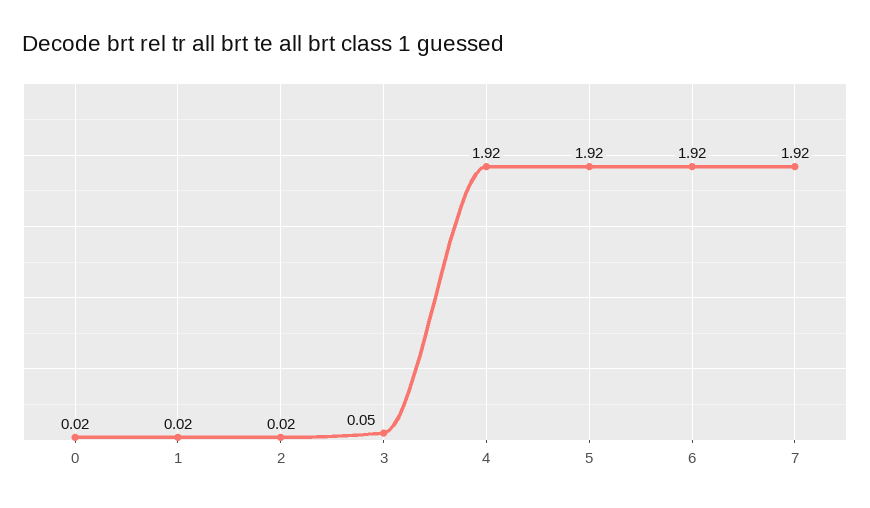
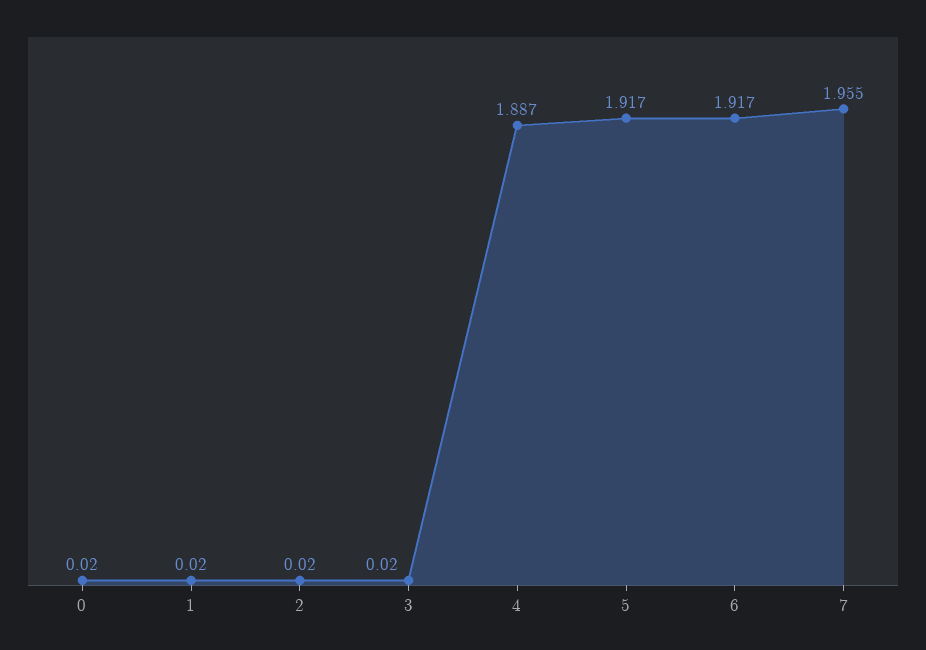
  {
    "0": 0.02,
    "1": 0.02,
    "2": 0.02,
-   "3": 0.05,
+   "3": 0.02,
-   "4": 1.92,
+   "4": 1.887,
    "5": 1.917,
    "6": 1.917,
-   "7": 1.92
+   "7": 1.955
  }

